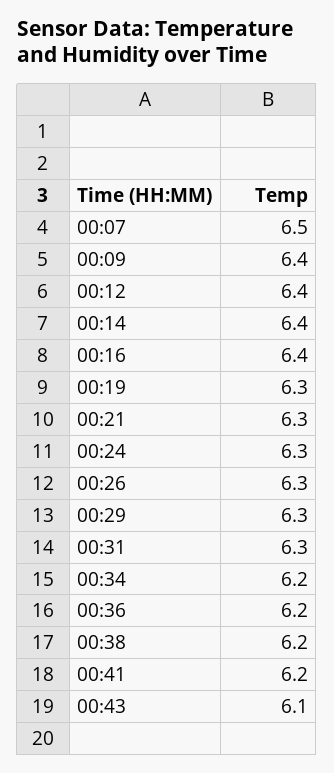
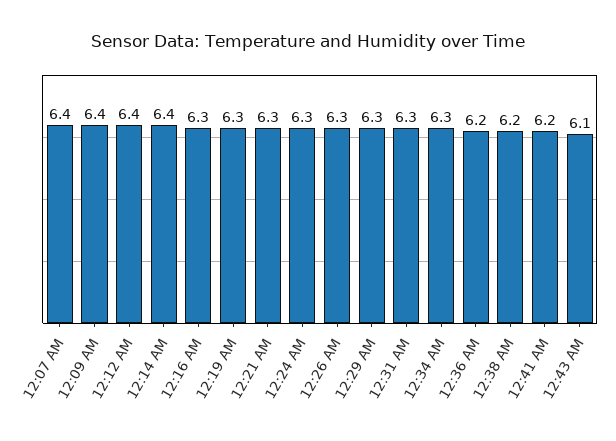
  {
-   "00:07": 6.5,
+   "00:07": 6.4,
    "00:09": 6.4,
    "00:12": 6.4,
    "00:14": 6.4,
-   "00:16": 6.4,
+   "00:16": 6.3,
    "00:19": 6.3,
    "00:21": 6.3,
    "00:24": 6.3,
    "00:26": 6.3,
    "00:29": 6.3,
    "00:31": 6.3,
-   "00:34": 6.2,
+   "00:34": 6.3,
    "00:36": 6.2,
    "00:38": 6.2,
    "00:41": 6.2,
    "00:43": 6.1
  }

